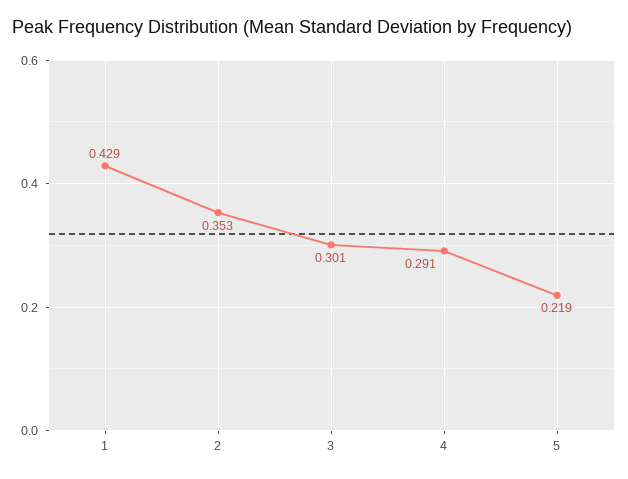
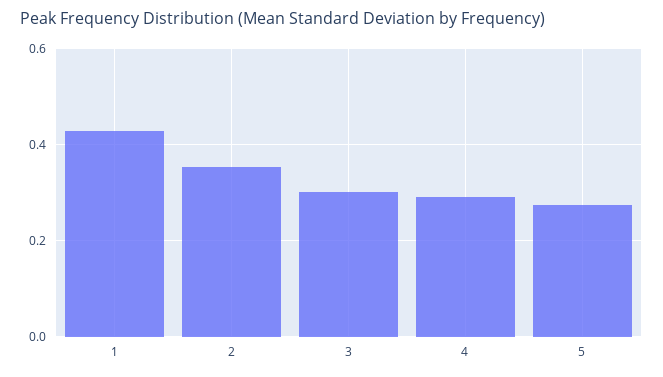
  {
    "1": 0.429,
    "2": 0.353,
    "3": 0.301,
    "4": 0.291,
-   "5": 0.219
+   "5": 0.28
  }

